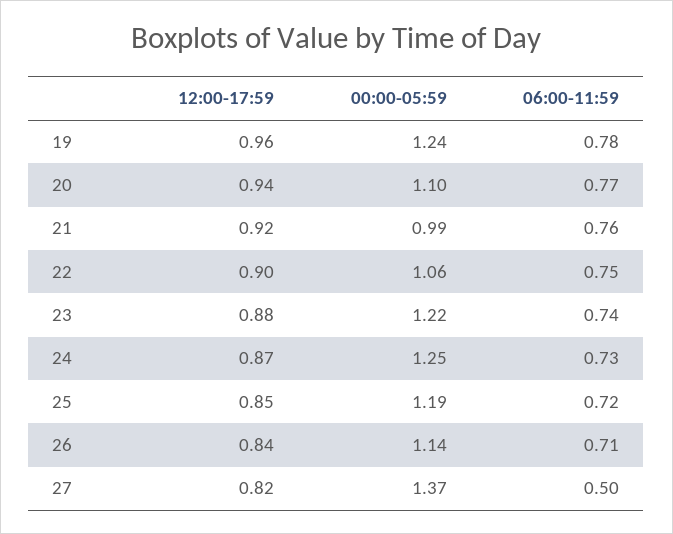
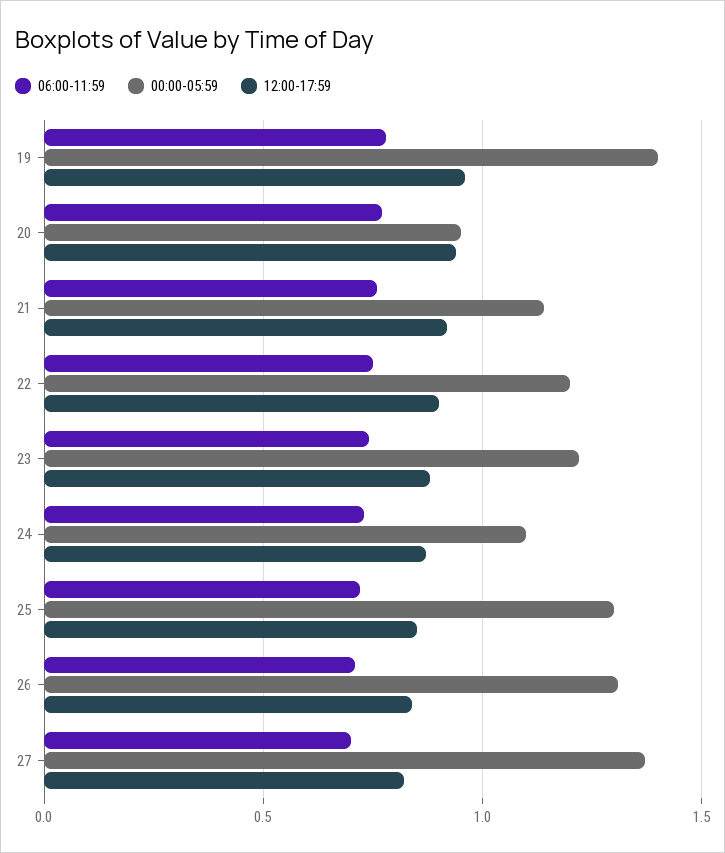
  {
    "12:00-17:59": {
      "19": 0.96,
      "20": 0.94,
      "21": 0.92,
      "22": 0.9,
      "23": 0.88,
      "24": 0.87,
      "25": 0.85,
      "26": 0.84,
      "27": 0.82
    },
    "00:00-05:59": {
-     "19": 1.24,
+     "19": 1.4,
-     "20": 1.1,
+     "20": 0.95,
-     "21": 0.99,
+     "21": 1.15,
-     "22": 1.06,
+     "22": 1.2,
      "23": 1.22,
-     "24": 1.25,
+     "24": 1.1,
-     "25": 1.19,
+     "25": 1.3,
-     "26": 1.14,
+     "26": 1.3,
      "27": 1.37
    },
    "06:00-11:59": {
      "19": 0.78,
      "20": 0.77,
      "21": 0.76,
      "22": 0.75,
      "23": 0.74,
      "24": 0.73,
      "25": 0.72,
      "26": 0.71,
-     "27": 0.5
+     "27": 0.7
    }
  }

